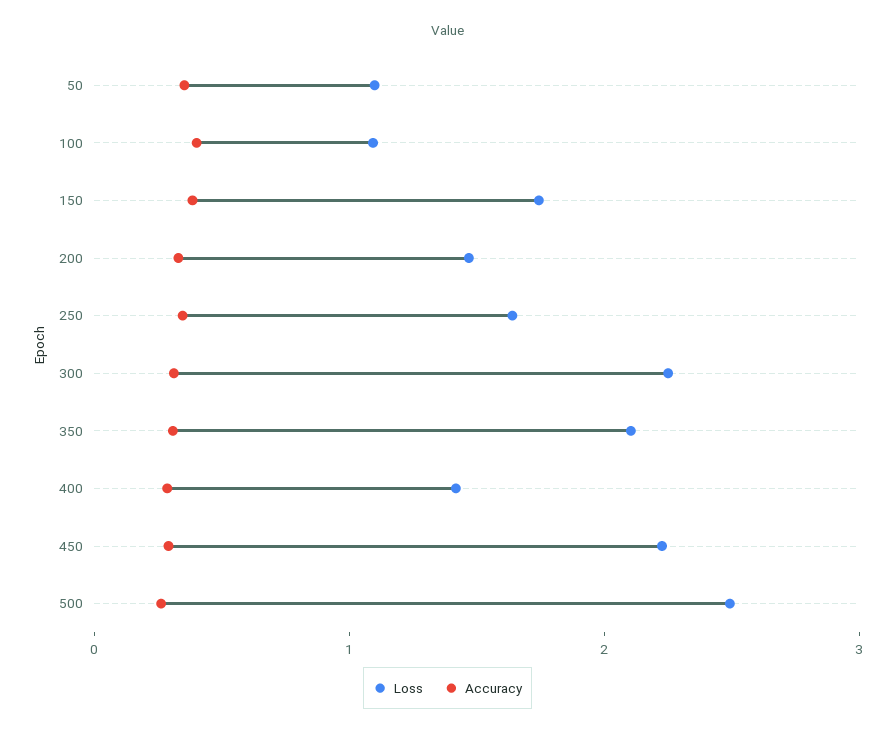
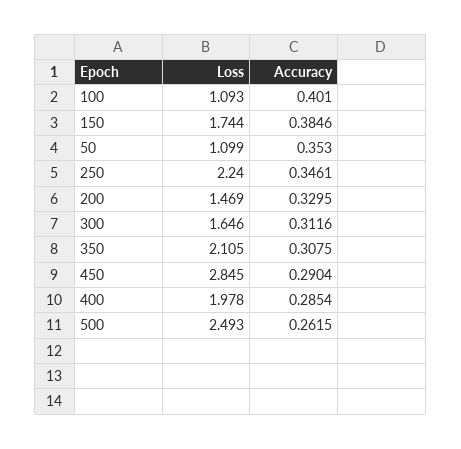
  {
    "Loss": {
      "50": 1.099,
      "100": 1.093,
      "150": 1.744,
      "200": 1.469,
-     "250": 1.6,
+     "250": 2.24,
-     "300": 2.2,
+     "300": 1.646,
      "350": 2.105,
-     "400": 1.4,
+     "400": 1.978,
-     "450": 2.2,
+     "450": 2.845,
      "500": 2.493
    },
    "Accuracy": {
      "50": 0.353,
      "100": 0.401,
      "150": 0.3846,
      "200": 0.3295,
      "250": 0.3461,
      "300": 0.3116,
      "350": 0.3075,
      "400": 0.2854,
      "450": 0.2904,
      "500": 0.2615
    }
  }

